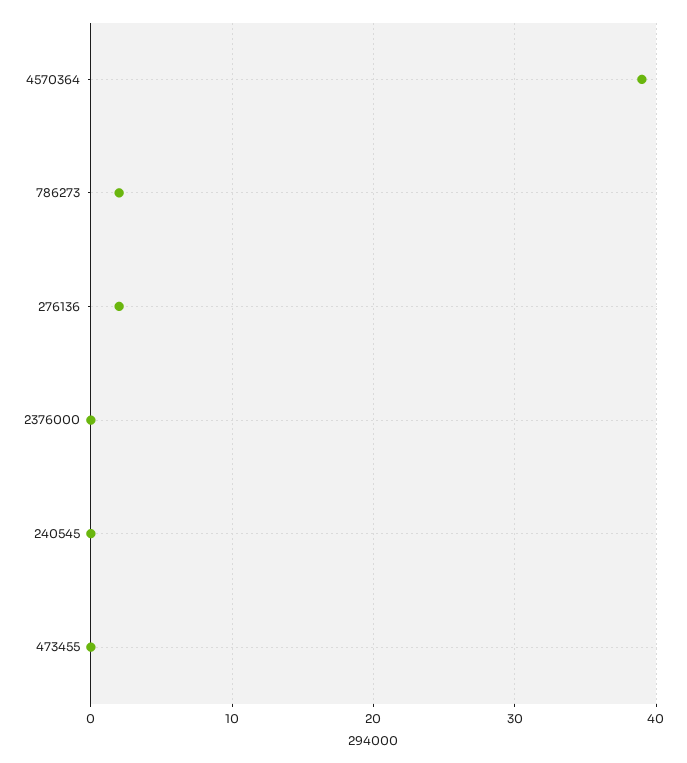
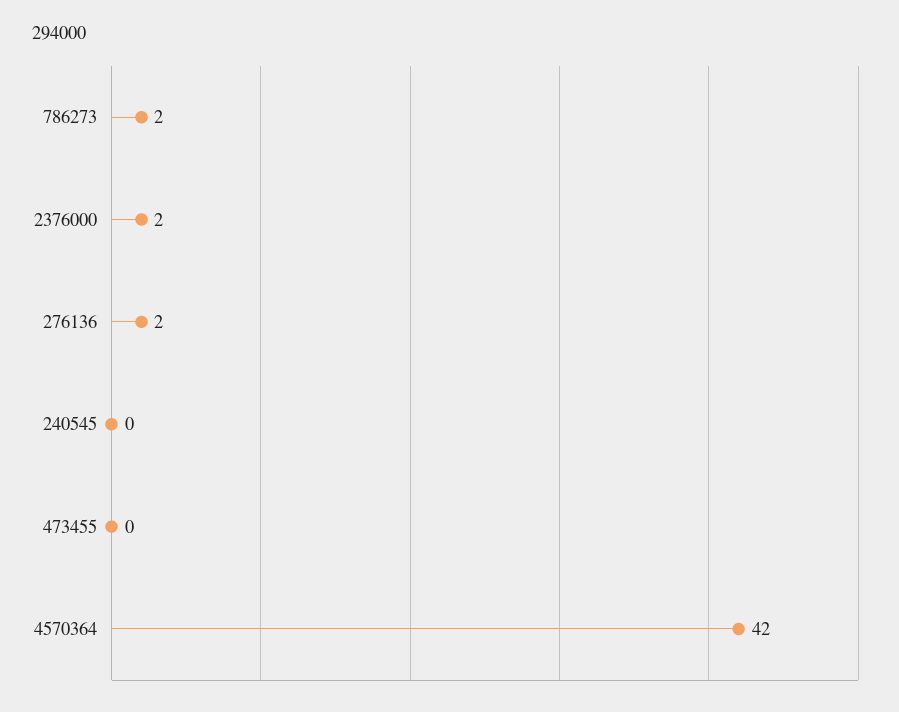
  {
-   "4570364": 39,
+   "4570364": 42,
    "786273": 2,
    "276136": 2,
-   "2376000": 0,
+   "2376000": 2,
    "240545": 0,
    "473455": 0
  }

